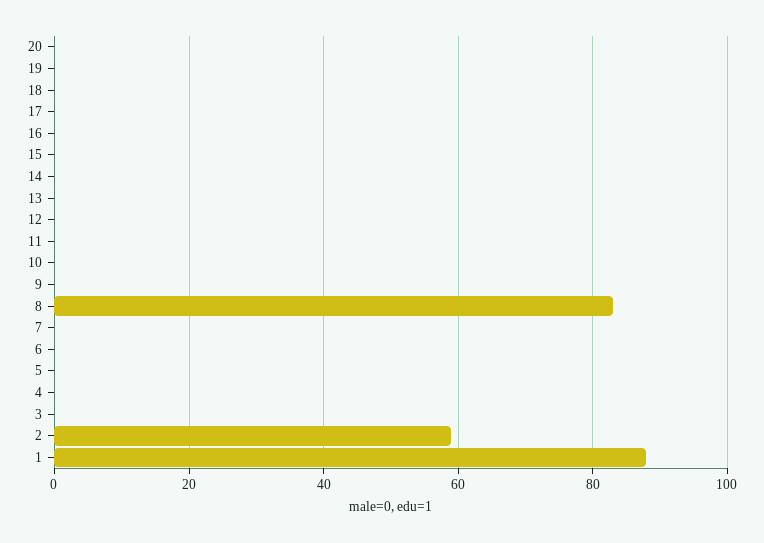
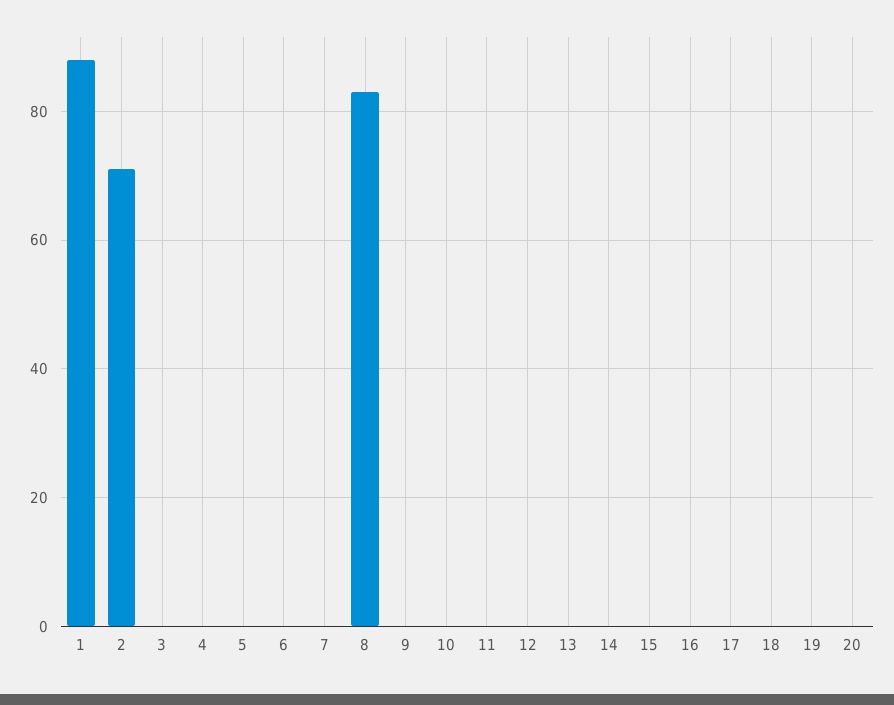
  {
    "20": 0,
    "19": 0,
    "18": 0,
    "17": 0,
    "16": 0,
    "15": 0,
    "14": 0,
    "13": 0,
    "12": 0,
    "11": 0,
    "10": 0,
    "9": 0,
    "8": 85,
    "7": 0,
    "6": 0,
    "5": 0,
    "4": 0,
    "3": 0,
-   "2": 60,
+   "2": 70,
    "1": 90
  }

